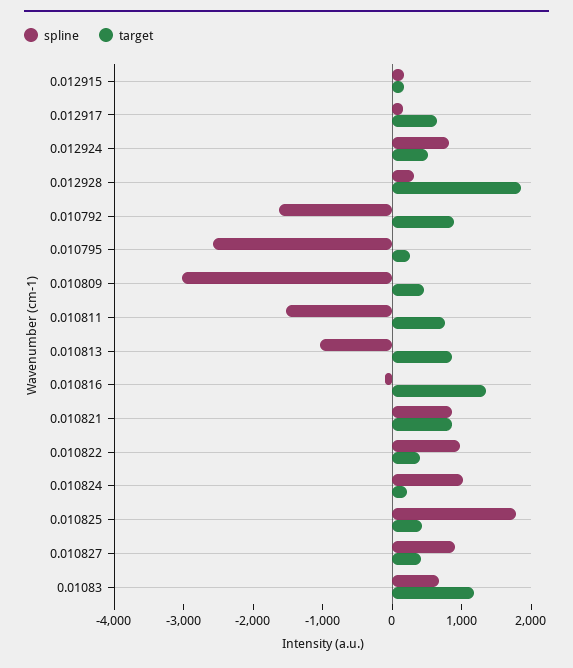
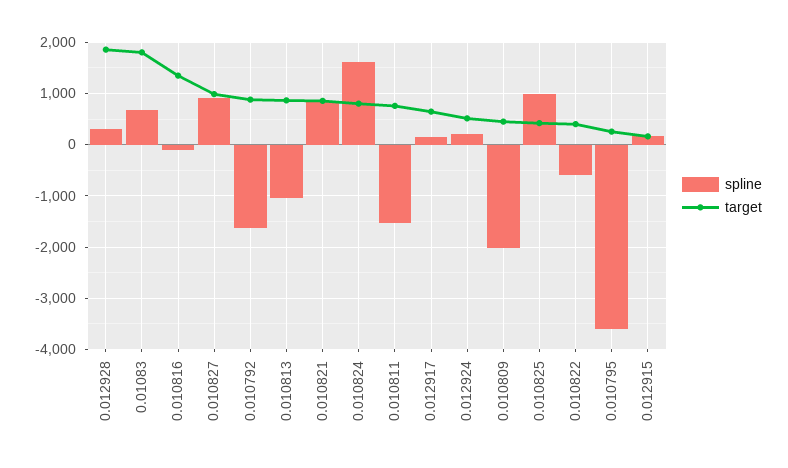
  {
    "spline": {
      "0.012915": 200,
      "0.012917": 200,
-     "0.012924": 800,
+     "0.012924": 200,
      "0.012928": 400,
      "0.010792": -1600,
-     "0.010795": -2600,
+     "0.010795": -3600,
-     "0.010809": -3000,
+     "0.010809": -2000,
      "0.010811": -1600,
      "0.010813": -1000,
      "0.010816": 0,
      "0.010821": 800,
-     "0.010822": 1000,
+     "0.010822": -600,
-     "0.010824": 1000,
+     "0.010824": 1600,
-     "0.010825": 1800,
+     "0.010825": 1000,
      "0.010827": 1000,
      "0.01083": 600
    },
    "target": {
      "0.012915": 200,
      "0.012917": 600,
      "0.012924": 600,
      "0.012928": 1800,
      "0.010792": 800,
      "0.010795": 200,
      "0.010809": 400,
      "0.010811": 800,
      "0.010813": 800,
      "0.010816": 1400,
      "0.010821": 800,
      "0.010822": 400,
-     "0.010824": 200,
+     "0.010824": 800,
      "0.010825": 400,
-     "0.010827": 400,
+     "0.010827": 1000,
-     "0.01083": 1200
+     "0.01083": 1800
    }
  }

